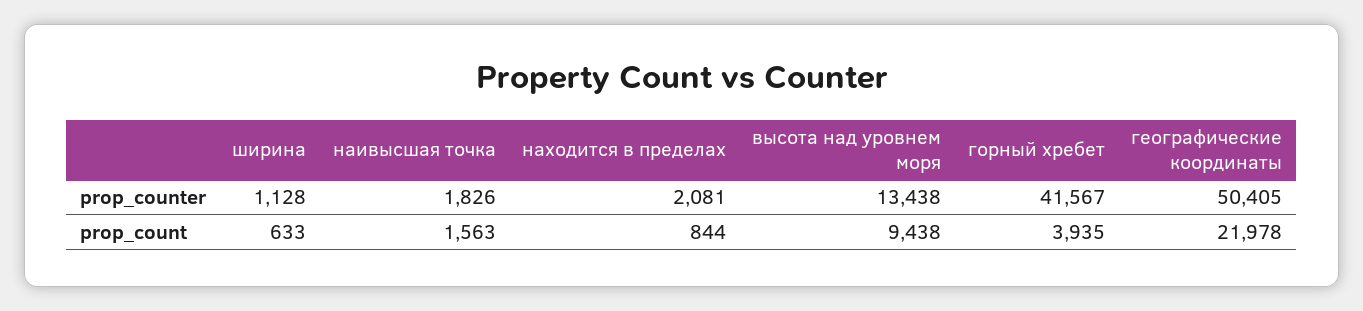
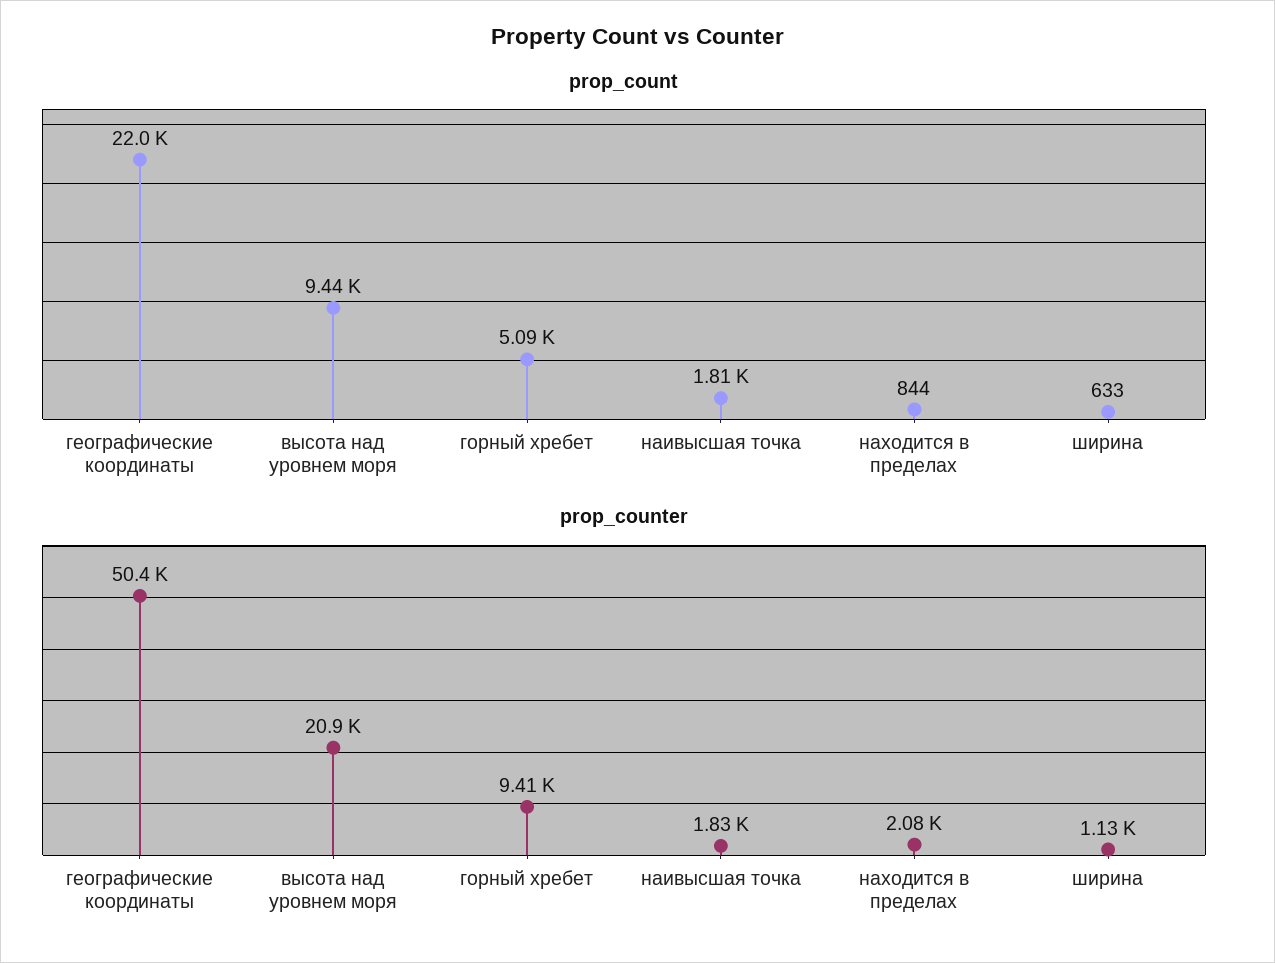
  {
    "prop_counter": {
      "ширина": 1128,
      "наивысшая точка": 1826,
      "находится в пределах": 2081,
-     "высота над уровнем моря": 13438,
+     "высота над уровнем моря": 20900,
-     "горный хребет": 41567,
+     "горный хребет": 9410,
      "географические координаты": 50405
    },
    "prop_count": {
      "ширина": 633,
-     "наивысшая точка": 1563,
+     "наивысшая точка": 1810,
      "находится в пределах": 844,
      "высота над уровнем моря": 9438,
-     "горный хребет": 3935,
+     "горный хребет": 5090,
      "географические координаты": 21978
    }
  }

